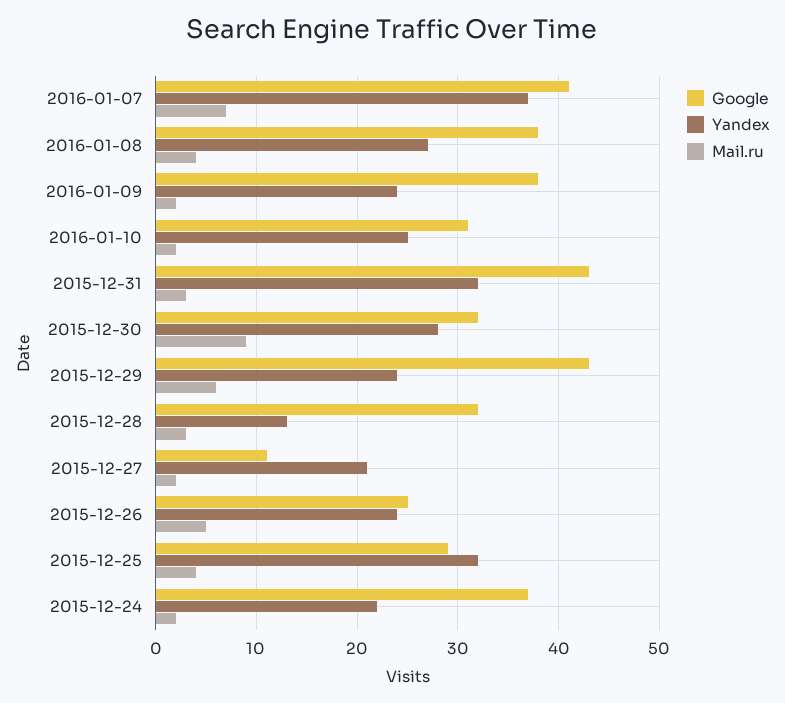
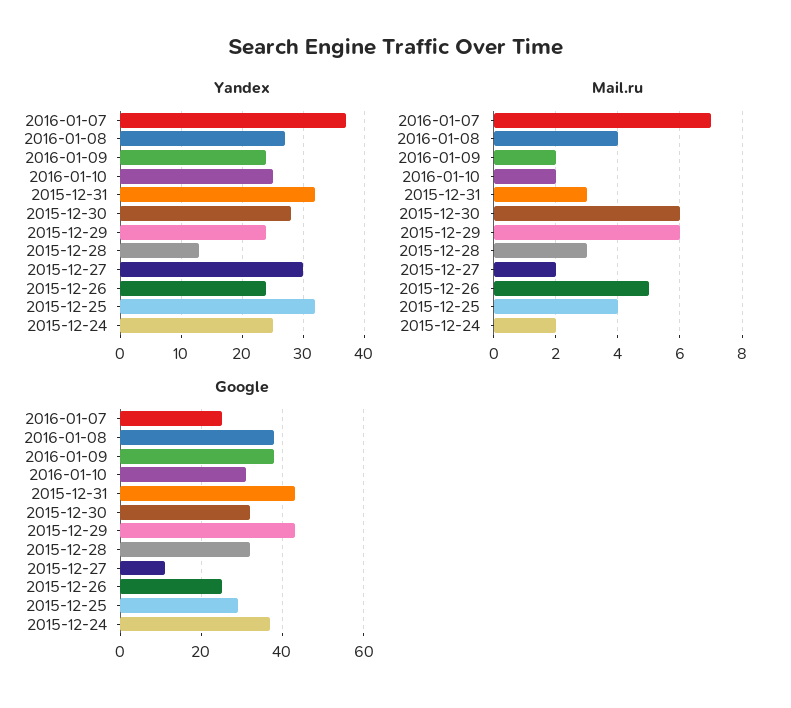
  {
    "Google": {
-     "2016-01-07": 41,
+     "2016-01-07": 25,
      "2016-01-08": 38,
      "2016-01-09": 38,
      "2016-01-10": 31,
      "2015-12-31": 43,
      "2015-12-30": 32,
      "2015-12-29": 43,
      "2015-12-28": 32,
      "2015-12-27": 11,
      "2015-12-26": 25,
      "2015-12-25": 29,
      "2015-12-24": 37
    },
    "Yandex": {
      "2016-01-07": 37,
      "2016-01-08": 27,
      "2016-01-09": 24,
      "2016-01-10": 25,
      "2015-12-31": 32,
      "2015-12-30": 28,
      "2015-12-29": 24,
      "2015-12-28": 13,
-     "2015-12-27": 21,
+     "2015-12-27": 30,
      "2015-12-26": 24,
      "2015-12-25": 32,
-     "2015-12-24": 22
+     "2015-12-24": 25
    },
    "Mail.ru": {
      "2016-01-07": 7,
      "2016-01-08": 4,
      "2016-01-09": 2,
      "2016-01-10": 2,
      "2015-12-31": 3,
-     "2015-12-30": 9,
+     "2015-12-30": 6,
      "2015-12-29": 6,
      "2015-12-28": 3,
      "2015-12-27": 2,
      "2015-12-26": 5,
      "2015-12-25": 4,
      "2015-12-24": 2
    }
  }

